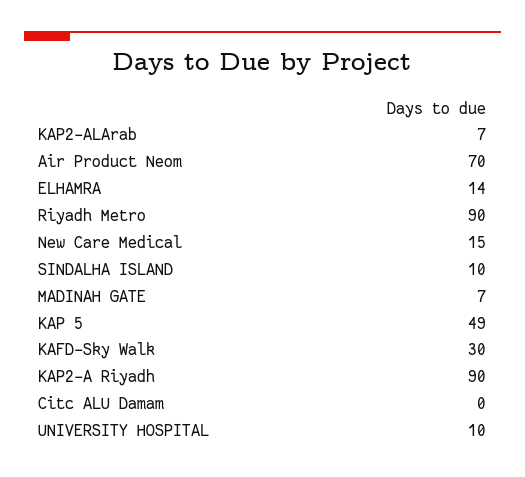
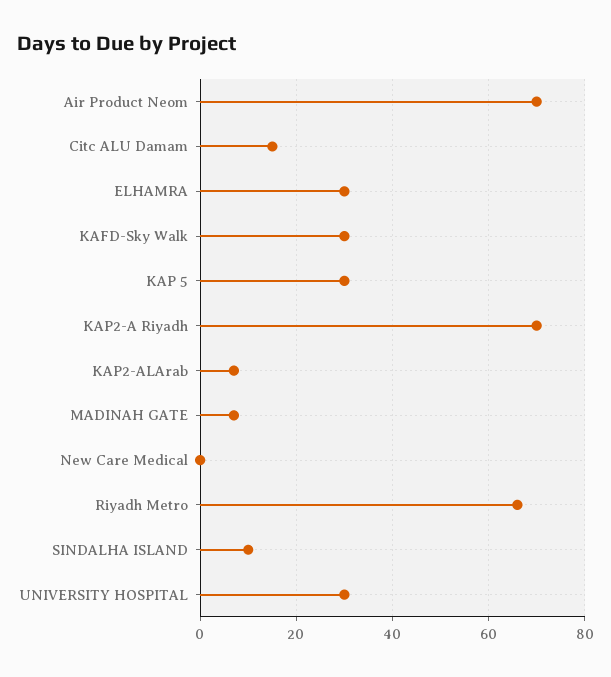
  {
    "KAP2-ALArab": 7,
    "Air Product Neom": 70,
-   "ELHAMRA": 14,
+   "ELHAMRA": 30,
-   "Riyadh Metro": 90,
+   "Riyadh Metro": 65,
-   "New Care Medical": 15,
+   "New Care Medical": 0,
    "SINDALHA ISLAND": 10,
    "MADINAH GATE": 7,
-   "KAP 5": 49,
+   "KAP 5": 30,
    "KAFD-Sky Walk": 30,
-   "KAP2-A Riyadh": 90,
+   "KAP2-A Riyadh": 70,
-   "Citc ALU Damam": 0,
+   "Citc ALU Damam": 15,
-   "UNIVERSITY HOSPITAL": 10
+   "UNIVERSITY HOSPITAL": 30
  }

